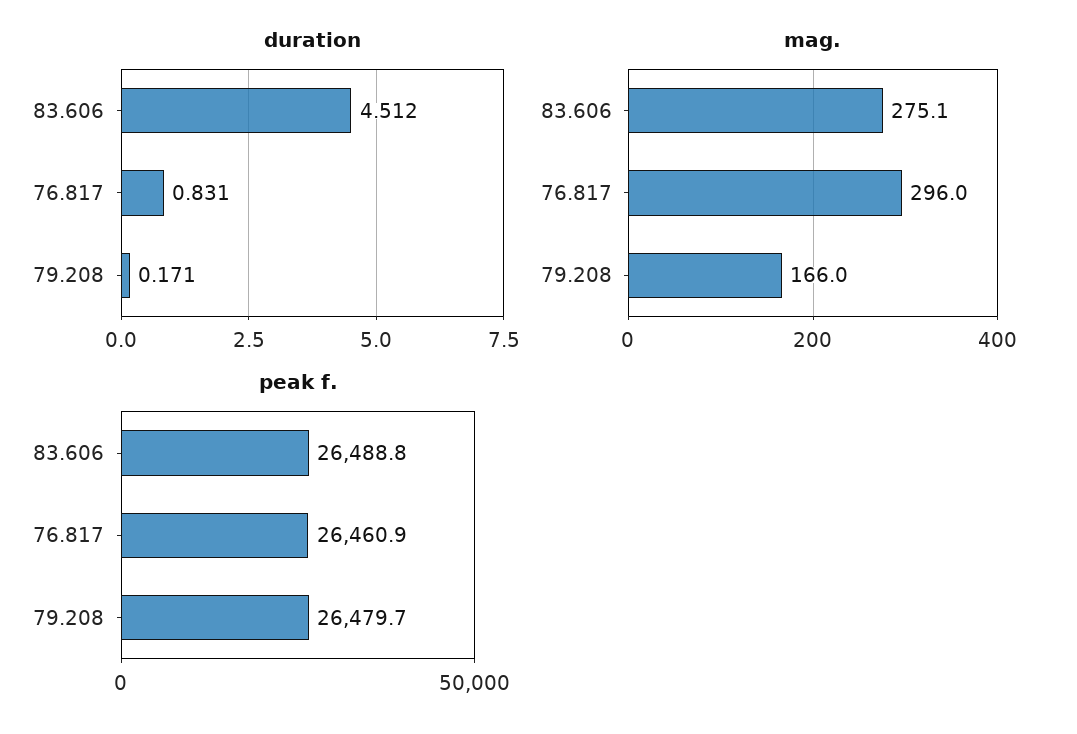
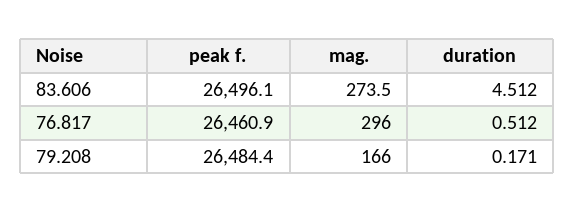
  {
    "duration": {
      "83.606": 4.512,
-     "76.817": 0.831,
+     "76.817": 0.512,
      "79.208": 0.171
    },
    "mag.": {
-     "83.606": 275.1,
+     "83.606": 273.5,
      "76.817": 296,
      "79.208": 166
    },
    "peak f.": {
-     "83.606": 26488.8,
+     "83.606": 26496.1,
      "76.817": 26460.9,
-     "79.208": 26479.7
+     "79.208": 26484.4
    }
  }

